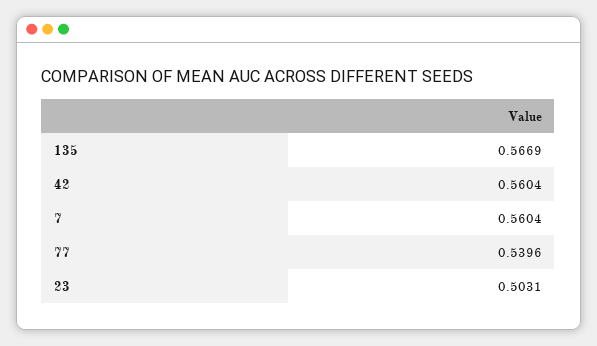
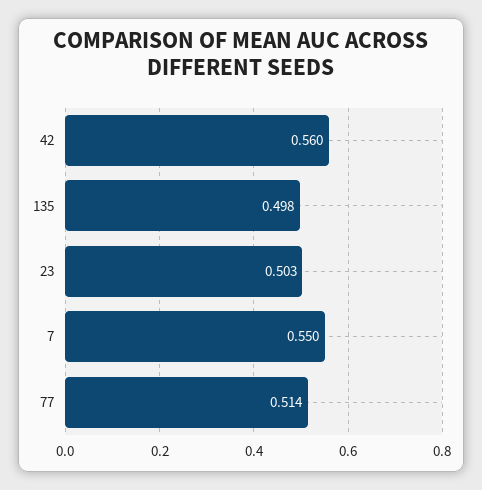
  {
-   "135": 0.5669,
+   "135": 0.498,
    "42": 0.5604,
-   "7": 0.5604,
+   "7": 0.55,
-   "77": 0.5396,
+   "77": 0.514,
    "23": 0.5031
  }

